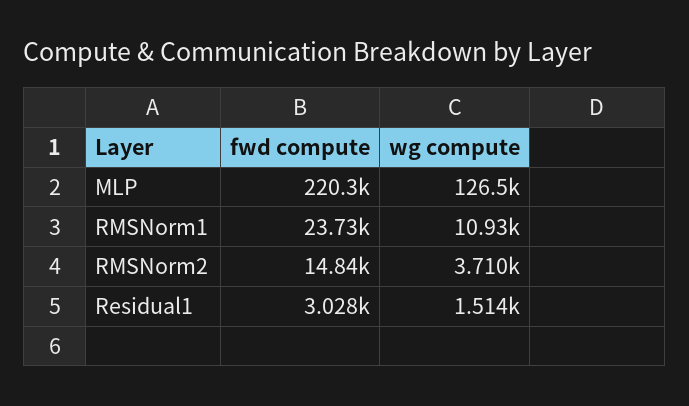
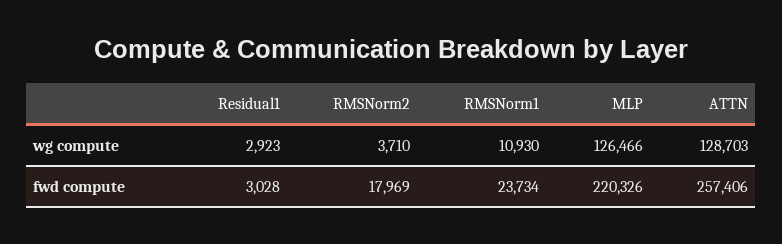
  {
    "fwd compute": {
      "MLP": 220326,
      "RMSNorm1": 23734,
-     "RMSNorm2": 14840,
+     "RMSNorm2": 17969,
-     "Residual1": 3028
+     "Residual1": 3028,
+     "ATTN": 257406
    },
    "wg compute": {
      "MLP": 126466,
      "RMSNorm1": 10930,
      "RMSNorm2": 3710,
-     "Residual1": 1514
+     "Residual1": 2923,
+     "ATTN": 128703
    }
  }

